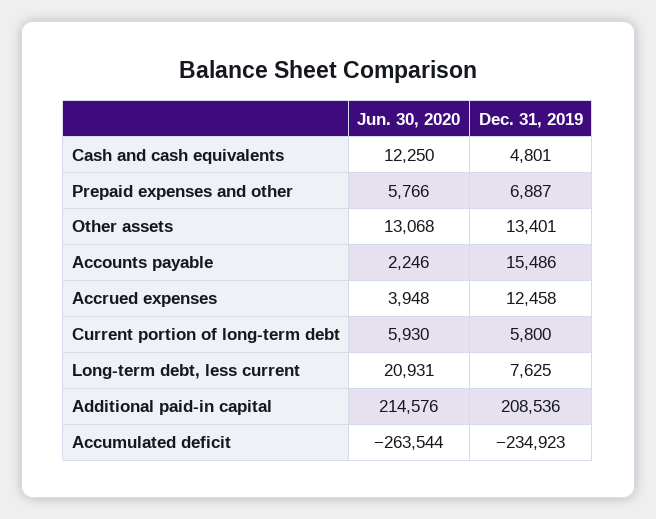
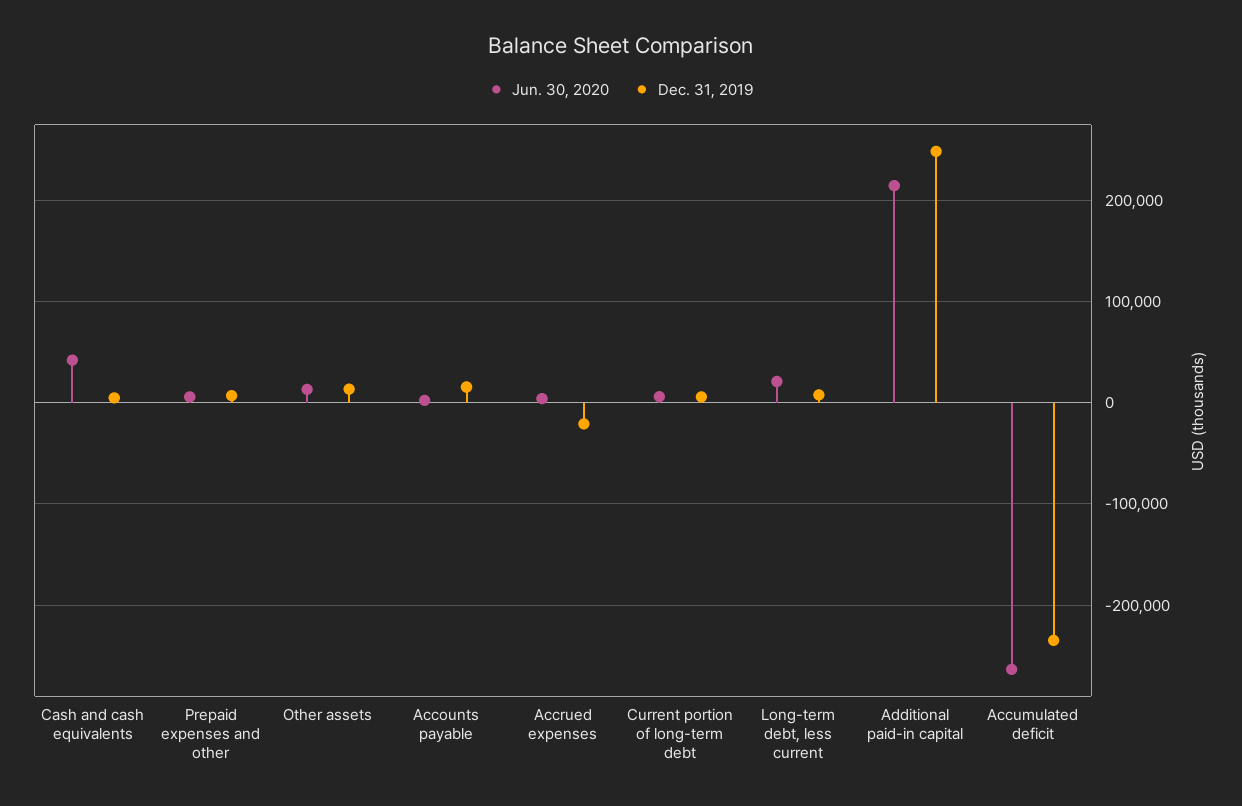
  {
    "Jun. 30, 2020": {
-     "Cash and cash equivalents": 12250,
+     "Cash and cash equivalents": 40000,
      "Prepaid expenses and other": 5766,
      "Other assets": 13068,
      "Accounts payable": 2246,
      "Accrued expenses": 3948,
      "Current portion of long-term debt": 5930,
      "Long-term debt, less current": 20931,
      "Additional paid-in capital": 214576,
      "Accumulated deficit": -263544
    },
    "Dec. 31, 2019": {
      "Cash and cash equivalents": 4801,
      "Prepaid expenses and other": 6887,
      "Other assets": 13401,
      "Accounts payable": 15486,
-     "Accrued expenses": 12458,
+     "Accrued expenses": -20000,
      "Current portion of long-term debt": 5800,
      "Long-term debt, less current": 7625,
-     "Additional paid-in capital": 208536,
+     "Additional paid-in capital": 250000,
      "Accumulated deficit": -234923
    }
  }

